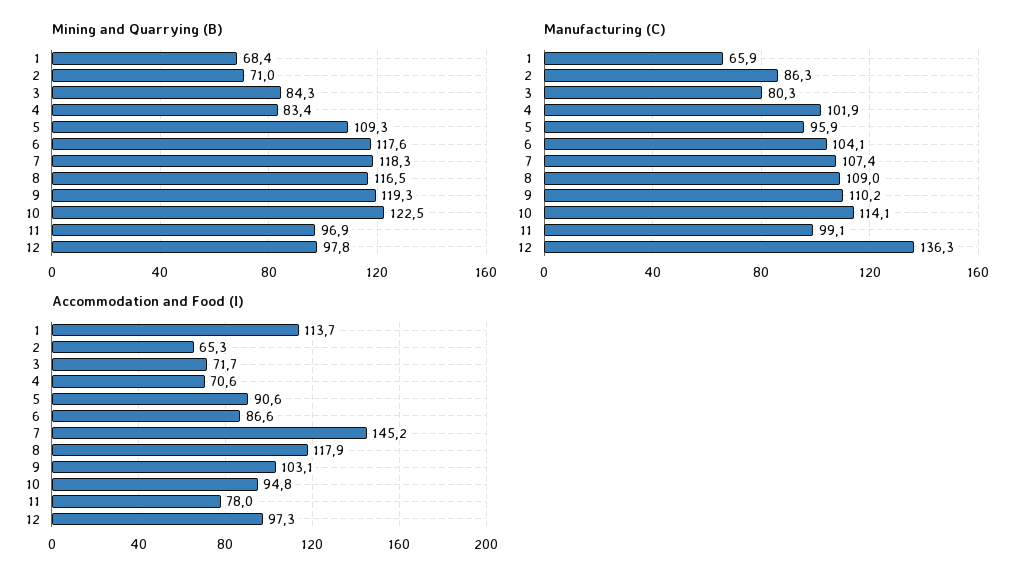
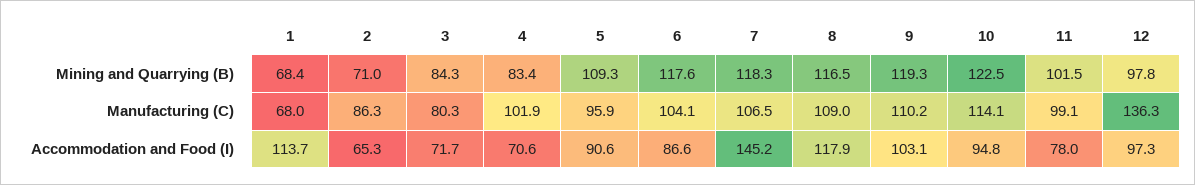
  {
    "Mining and Quarrying (B)": {
      "1": 68.4,
      "2": 71,
      "3": 84.3,
      "4": 83.4,
      "5": 109.3,
      "6": 117.6,
      "7": 118.3,
      "8": 116.5,
      "9": 119.3,
      "10": 122.5,
-     "11": 96.9,
+     "11": 101.5,
      "12": 97.8
    },
    "Manufacturing (C)": {
-     "1": 65.9,
+     "1": 68,
      "2": 86.3,
      "3": 80.3,
      "4": 101.9,
      "5": 95.9,
      "6": 104.1,
-     "7": 107.4,
+     "7": 106.5,
      "8": 109,
      "9": 110.2,
      "10": 114.1,
      "11": 99.1,
      "12": 136.3
    },
    "Accommodation and Food (I)": {
      "1": 113.7,
      "2": 65.3,
      "3": 71.7,
      "4": 70.6,
      "5": 90.6,
      "6": 86.6,
      "7": 145.2,
      "8": 117.9,
      "9": 103.1,
      "10": 94.8,
      "11": 78,
      "12": 97.3
    }
  }

